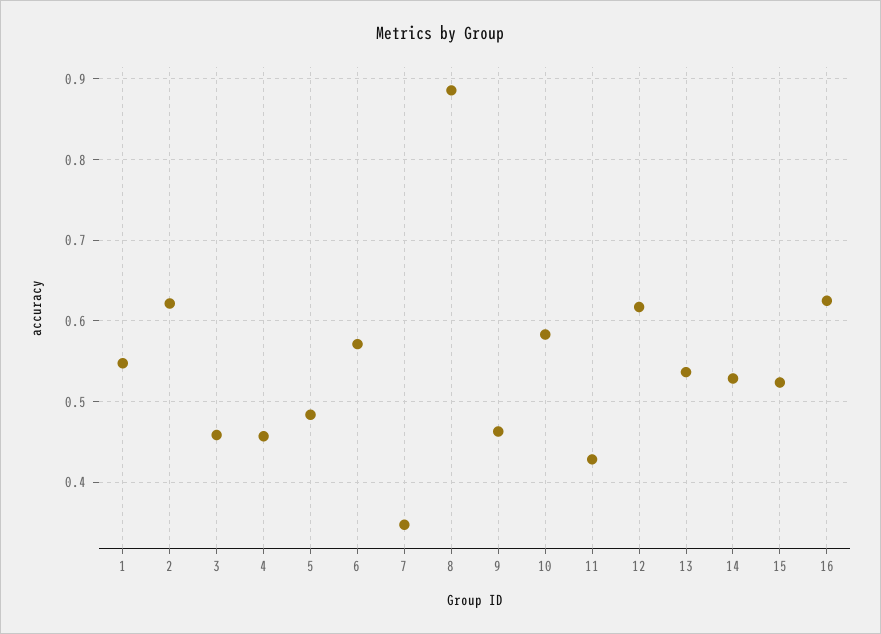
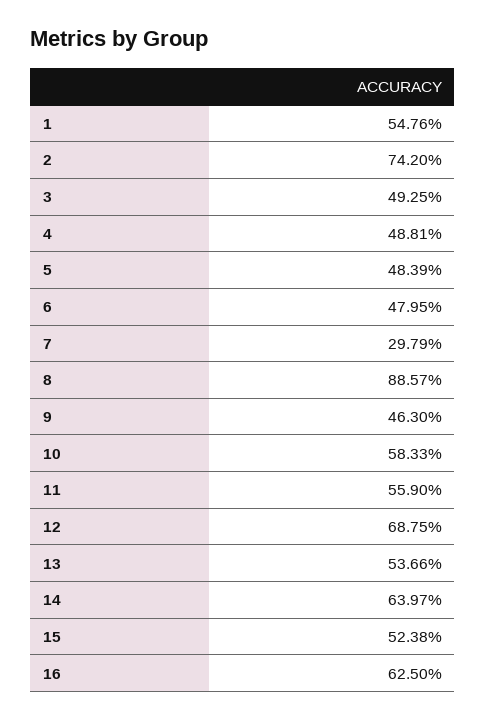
  {
    "1": 0.5476,
-   "2": 0.62,
+   "2": 0.742,
-   "3": 0.46,
+   "3": 0.4925,
-   "4": 0.46,
+   "4": 0.4881,
    "5": 0.4839,
-   "6": 0.57,
+   "6": 0.4795,
-   "7": 0.35,
+   "7": 0.2979,
    "8": 0.8857,
    "9": 0.463,
    "10": 0.5833,
-   "11": 0.43,
+   "11": 0.559,
-   "12": 0.62,
+   "12": 0.6875,
    "13": 0.5366,
-   "14": 0.53,
+   "14": 0.6397,
    "15": 0.5238,
    "16": 0.625
  }

